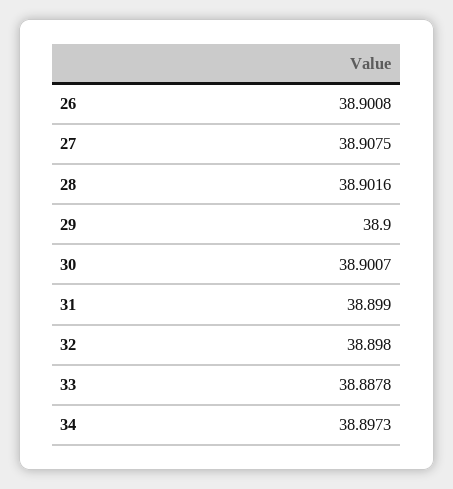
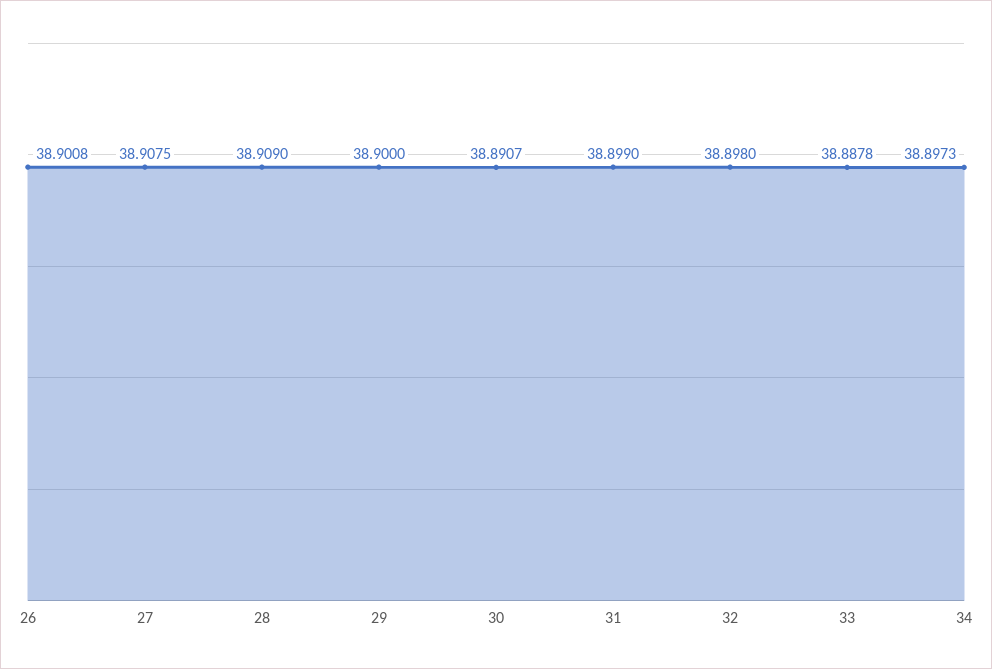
  {
    "26": 38.9008,
    "27": 38.9075,
-   "28": 38.9016,
+   "28": 38.909,
    "29": 38.9,
-   "30": 38.9007,
+   "30": 38.8907,
    "31": 38.899,
    "32": 38.898,
    "33": 38.8878,
    "34": 38.8973
  }

